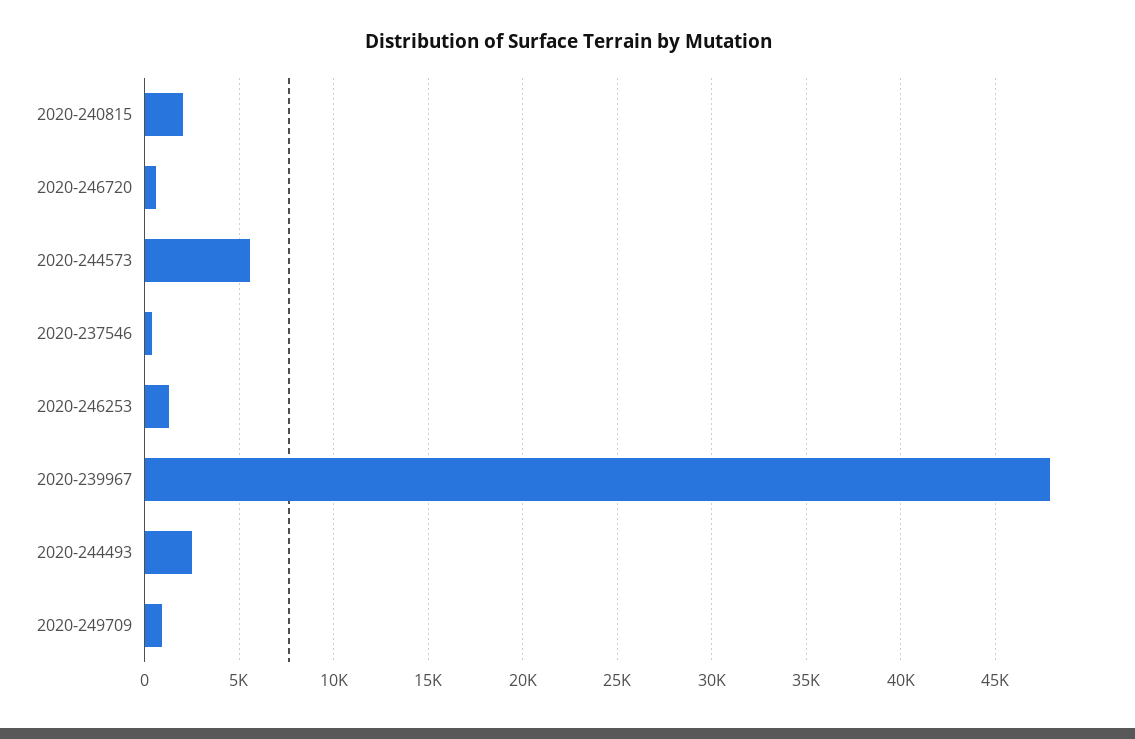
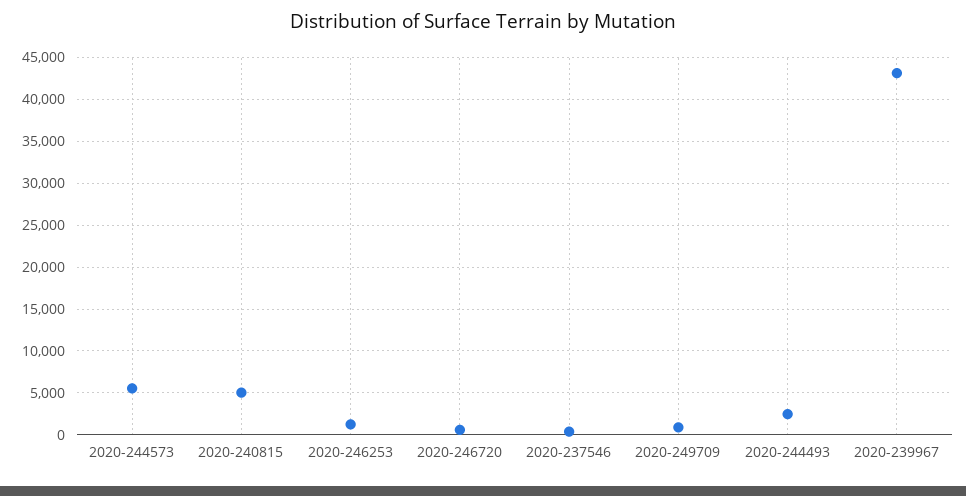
  {
-   "2020-240815": 2000,
+   "2020-240815": 5000,
    "2020-246720": 500,
    "2020-244573": 5500,
    "2020-237546": 500,
    "2020-246253": 1500,
-   "2020-239967": 48000,
+   "2020-239967": 43000,
    "2020-244493": 2500,
    "2020-249709": 1000
  }

